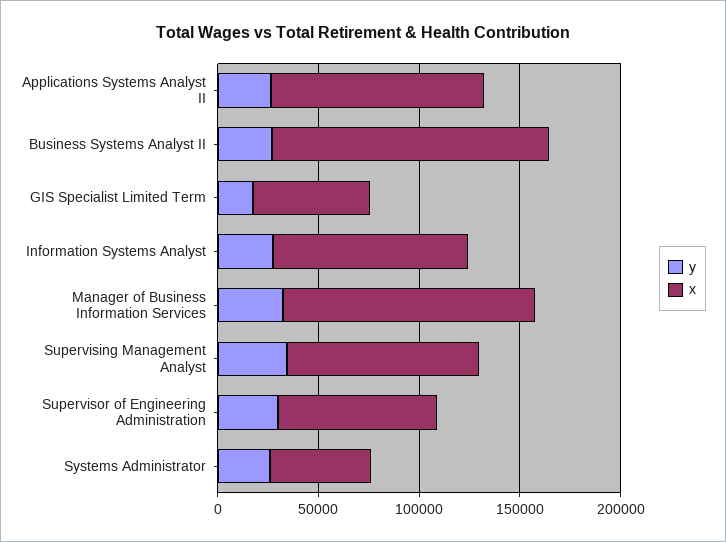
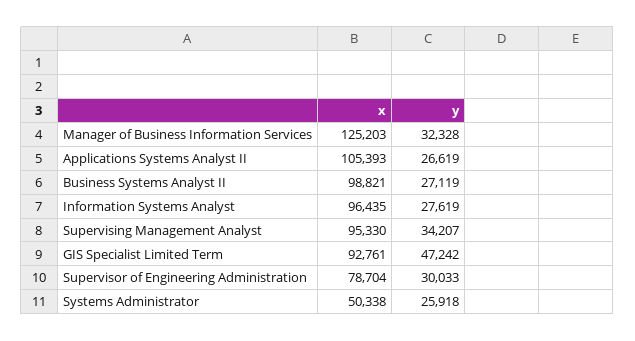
  {
    "y": {
      "Applications Systems Analyst II": 26619,
      "Business Systems Analyst II": 27119,
-     "GIS Specialist Limited Term": 20000,
+     "GIS Specialist Limited Term": 47242,
      "Information Systems Analyst": 27619,
      "Manager of Business Information Services": 32328,
      "Supervising Management Analyst": 34207,
      "Supervisor of Engineering Administration": 30033,
      "Systems Administrator": 25918
    },
    "x": {
      "Applications Systems Analyst II": 105393,
-     "Business Systems Analyst II": 140000,
+     "Business Systems Analyst II": 98821,
-     "GIS Specialist Limited Term": 60000,
+     "GIS Specialist Limited Term": 92761,
      "Information Systems Analyst": 96435,
      "Manager of Business Information Services": 125203,
      "Supervising Management Analyst": 95330,
      "Supervisor of Engineering Administration": 78704,
      "Systems Administrator": 50338
    }
  }

